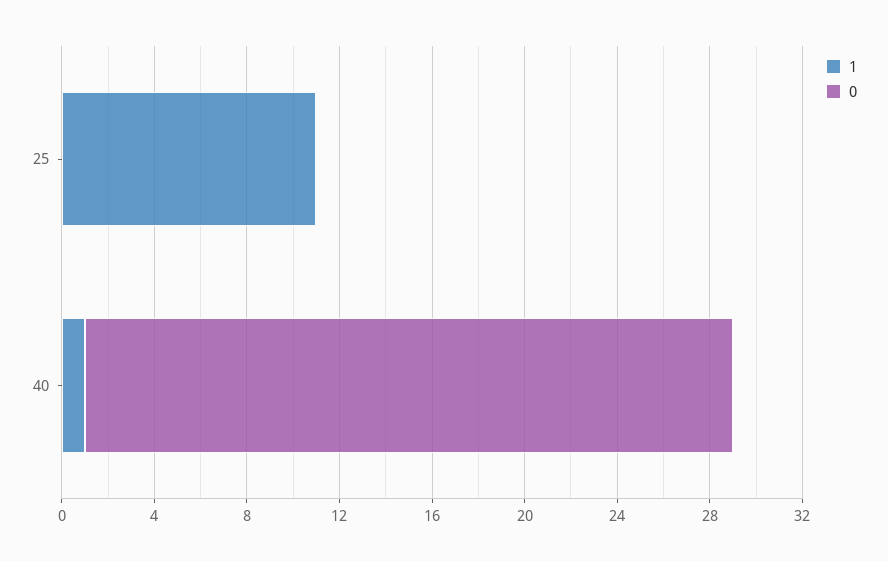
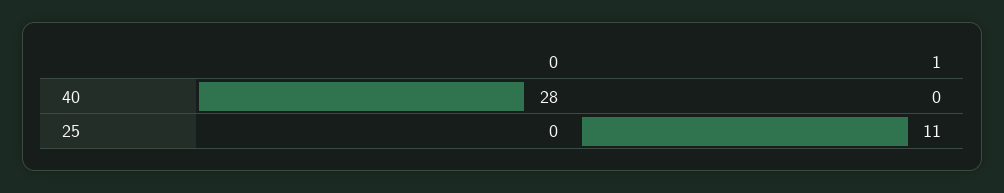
  {
    "1": {
      "25": 11,
-     "40": 1
+     "40": 0
    },
    "0": {
      "25": 0,
      "40": 28
    }
  }

